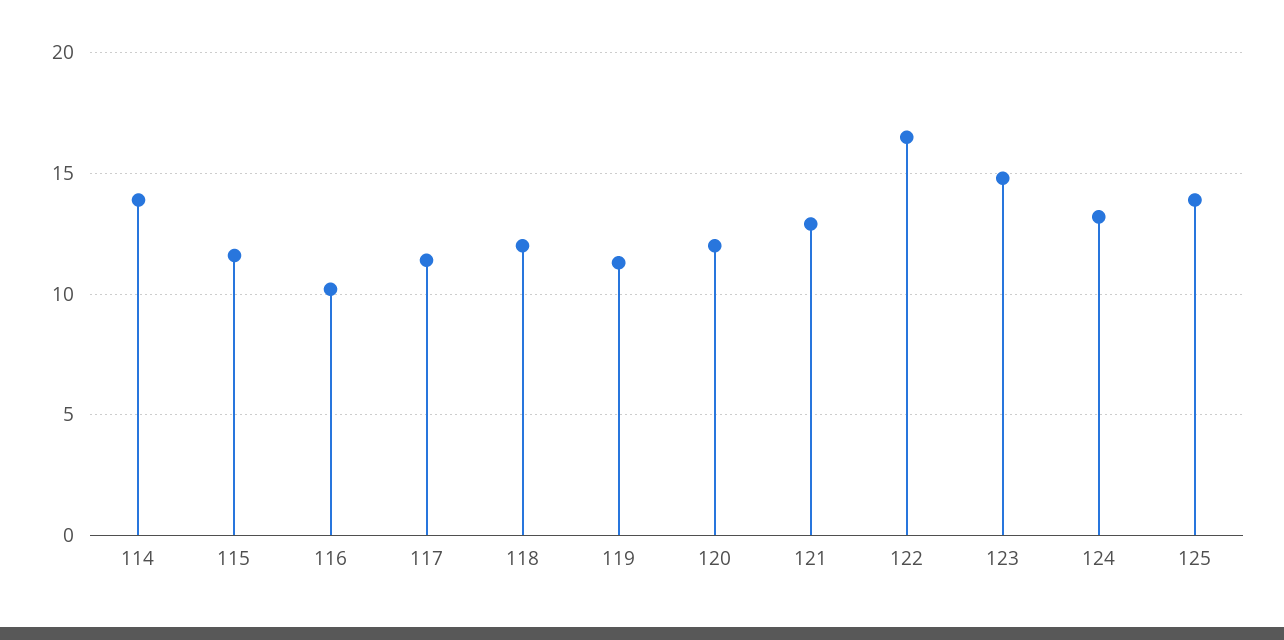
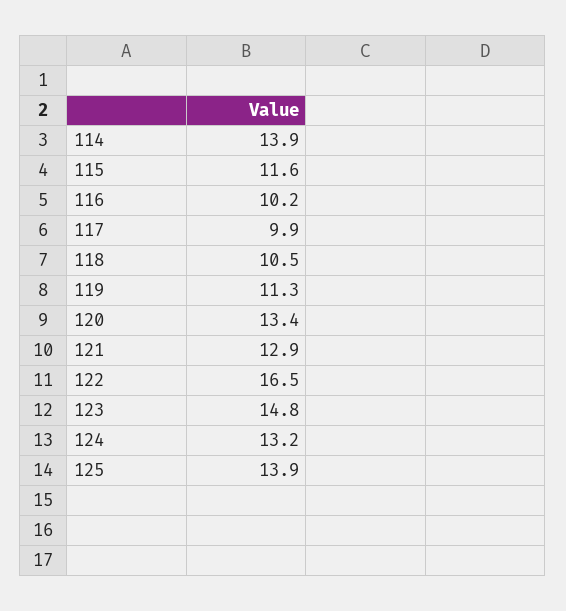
  {
    "114": 13.9,
    "115": 11.6,
    "116": 10.2,
-   "117": 11.5,
+   "117": 9.9,
-   "118": 12,
+   "118": 10.5,
    "119": 11.3,
-   "120": 12,
+   "120": 13.4,
    "121": 12.9,
    "122": 16.5,
    "123": 14.8,
    "124": 13.2,
    "125": 13.9
  }

